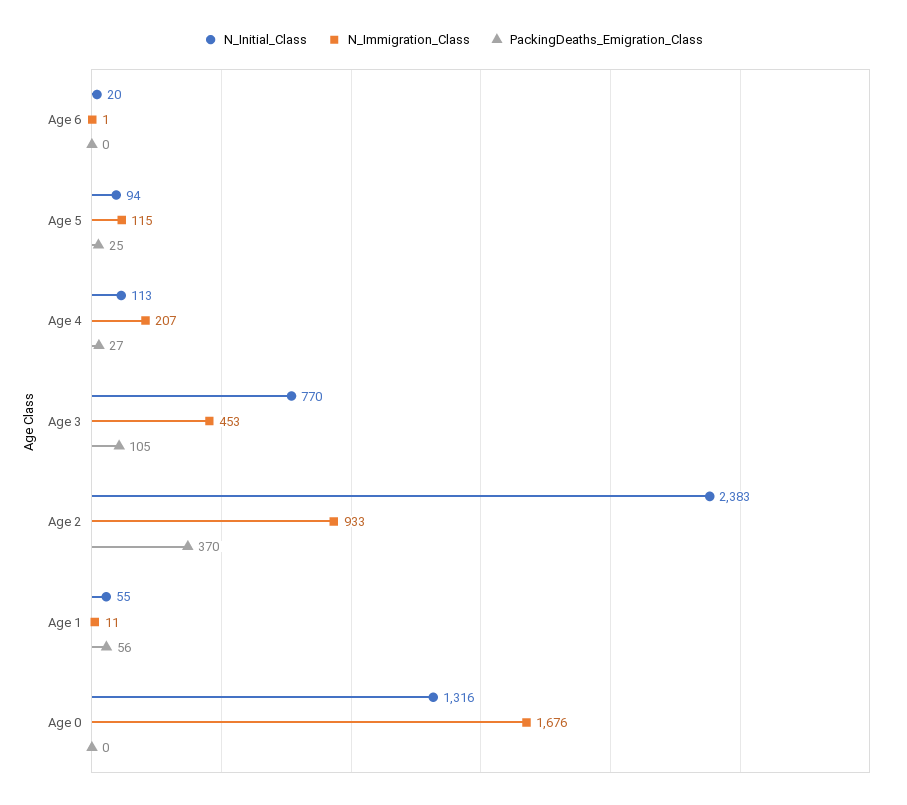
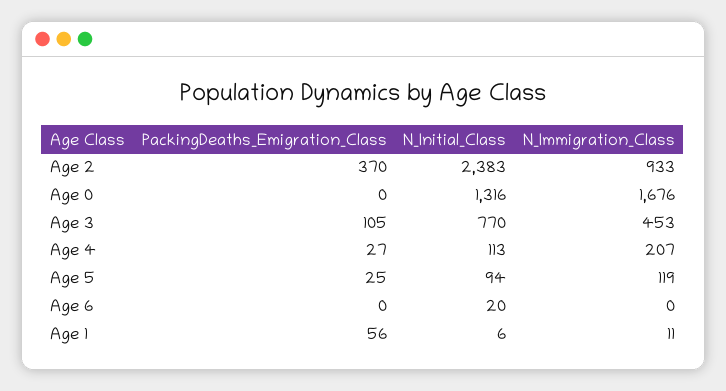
  {
    "N_Initial_Class": {
      "Age 6": 20,
      "Age 5": 94,
      "Age 4": 113,
      "Age 3": 770,
      "Age 2": 2383,
-     "Age 1": 55,
+     "Age 1": 6,
      "Age 0": 1316
    },
    "N_Immigration_Class": {
-     "Age 6": 1,
+     "Age 6": 0,
-     "Age 5": 115,
+     "Age 5": 119,
      "Age 4": 207,
      "Age 3": 453,
      "Age 2": 933,
      "Age 1": 11,
      "Age 0": 1676
    },
    "PackingDeaths_Emigration_Class": {
      "Age 6": 0,
      "Age 5": 25,
      "Age 4": 27,
      "Age 3": 105,
      "Age 2": 370,
      "Age 1": 56,
      "Age 0": 0
    }
  }

